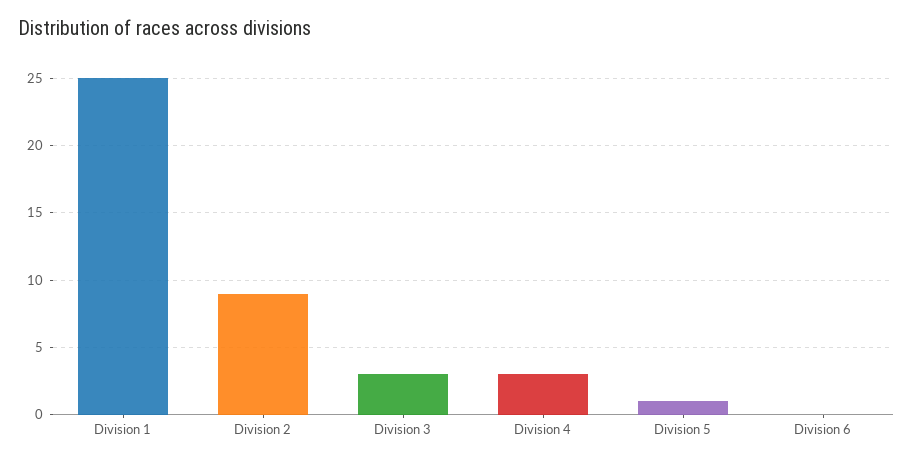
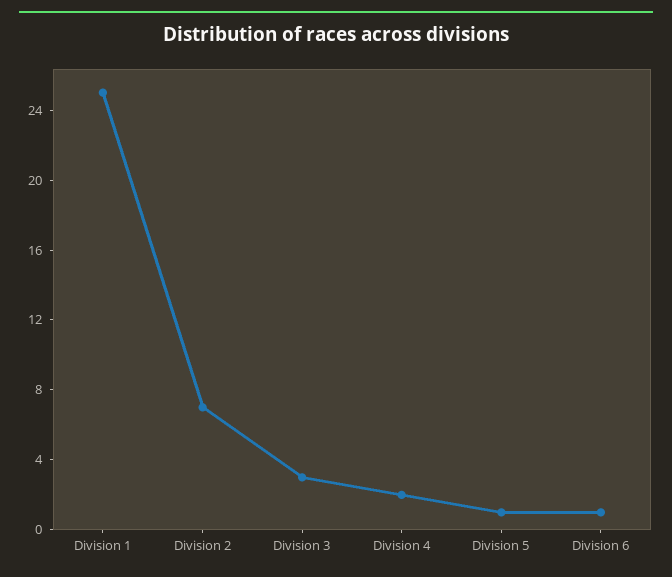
  {
    "Division 1": 25,
-   "Division 2": 9,
+   "Division 2": 7,
    "Division 3": 3,
-   "Division 4": 3,
+   "Division 4": 2,
    "Division 5": 1,
-   "Division 6": 0
+   "Division 6": 1
  }

